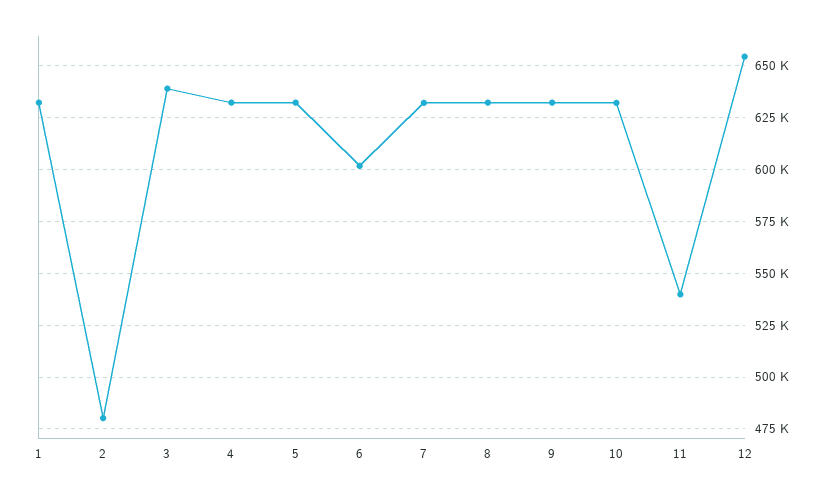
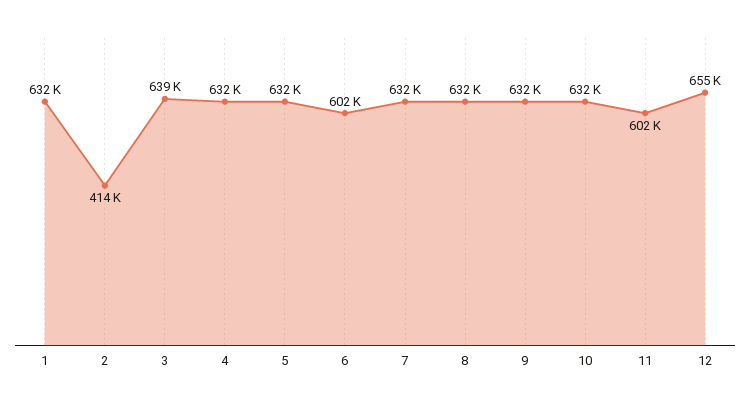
  {
    "1": 632000,
-   "2": 480000,
+   "2": 414000,
    "3": 639000,
    "4": 632000,
    "5": 632000,
    "6": 602000,
    "7": 632000,
    "8": 632000,
    "9": 632000,
    "10": 632000,
-   "11": 540000,
+   "11": 602000,
    "12": 655000
  }

